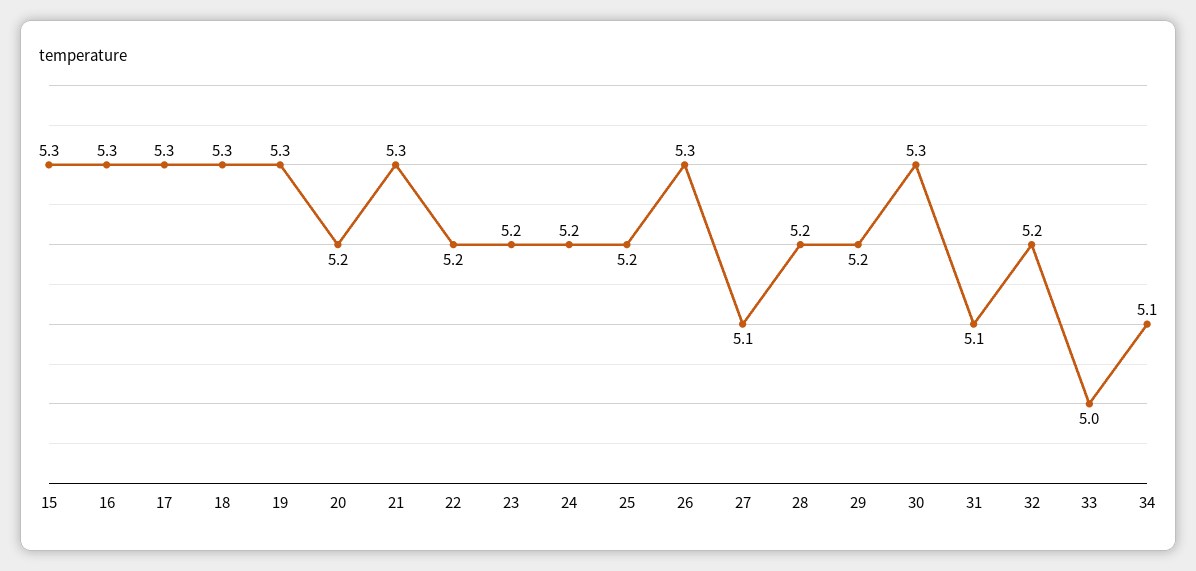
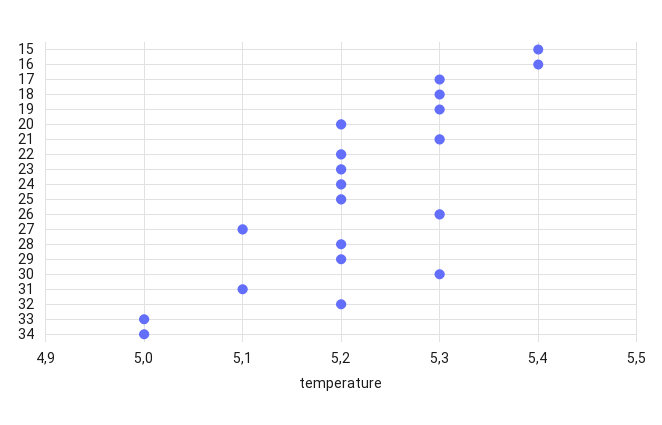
  {
-   "15": 5.3,
+   "15": 5.4,
-   "16": 5.3,
+   "16": 5.4,
    "17": 5.3,
    "18": 5.3,
    "19": 5.3,
    "20": 5.2,
    "21": 5.3,
    "22": 5.2,
    "23": 5.2,
    "24": 5.2,
    "25": 5.2,
    "26": 5.3,
    "27": 5.1,
    "28": 5.2,
    "29": 5.2,
    "30": 5.3,
    "31": 5.1,
    "32": 5.2,
    "33": 5,
-   "34": 5.1
+   "34": 5
  }

